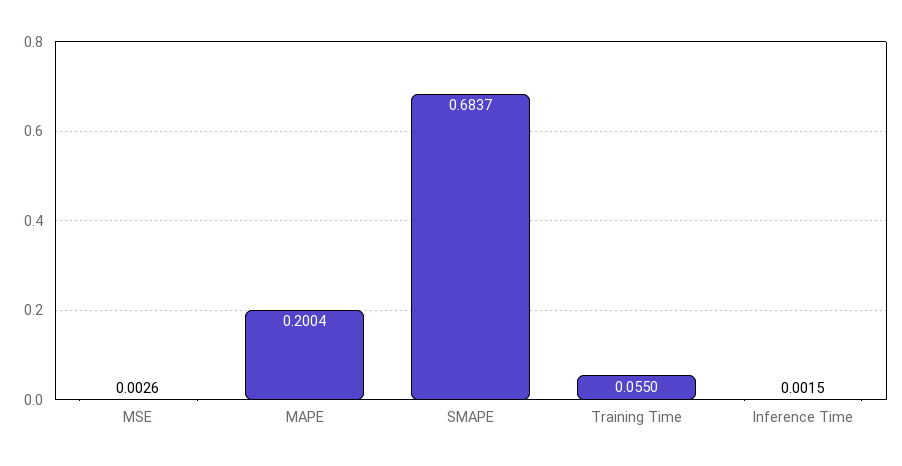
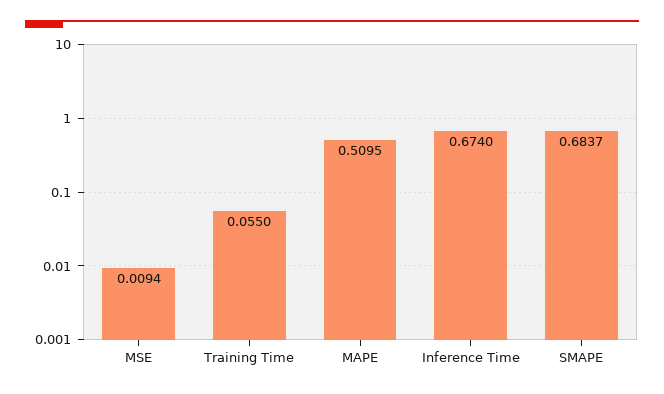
  {
-   "MSE": 0.0026,
+   "MSE": 0.0094,
-   "MAPE": 0.2004,
+   "MAPE": 0.5095,
    "SMAPE": 0.6837,
    "Training Time": 0.055,
-   "Inference Time": 0.0015
+   "Inference Time": 0.674
  }

